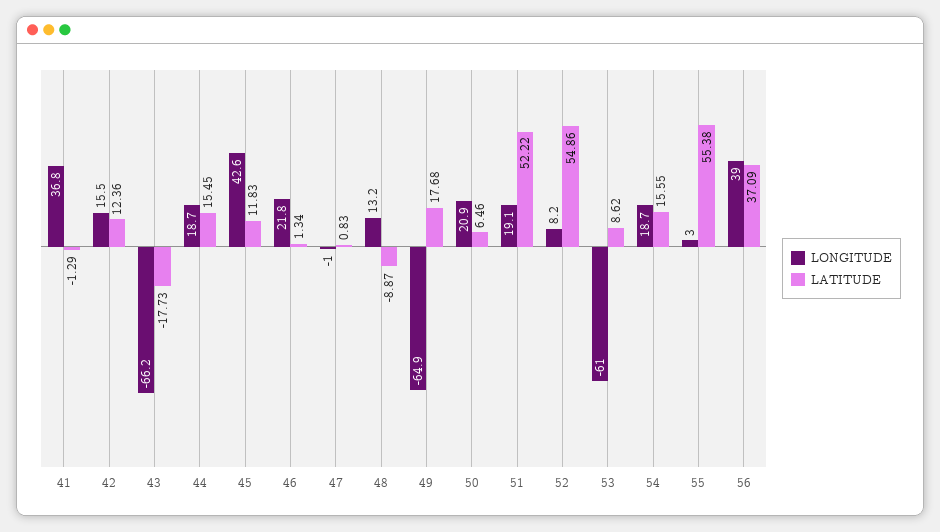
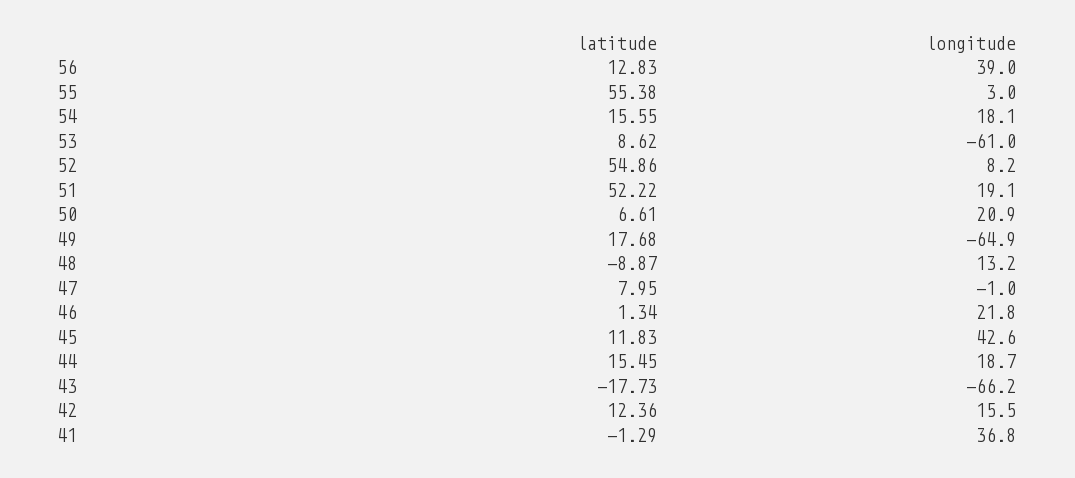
  {
    "LONGITUDE": {
      "41": 36.8,
      "42": 15.5,
      "43": -66.2,
      "44": 18.7,
      "45": 42.6,
      "46": 21.8,
      "47": -1,
      "48": 13.2,
      "49": -64.9,
      "50": 20.9,
      "51": 19.1,
      "52": 8.2,
      "53": -61,
-     "54": 18.7,
+     "54": 18.1,
      "55": 3,
      "56": 39
    },
    "LATITUDE": {
      "41": -1.29,
      "42": 12.36,
      "43": -17.73,
      "44": 15.45,
      "45": 11.83,
      "46": 1.34,
-     "47": 0.83,
+     "47": 7.95,
      "48": -8.87,
      "49": 17.68,
-     "50": 6.46,
+     "50": 6.61,
      "51": 52.22,
      "52": 54.86,
      "53": 8.62,
      "54": 15.55,
      "55": 55.38,
-     "56": 37.09
+     "56": 12.83
    }
  }

